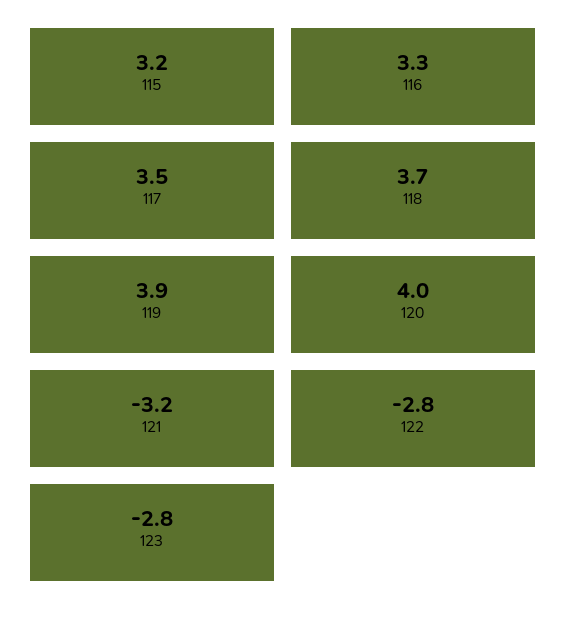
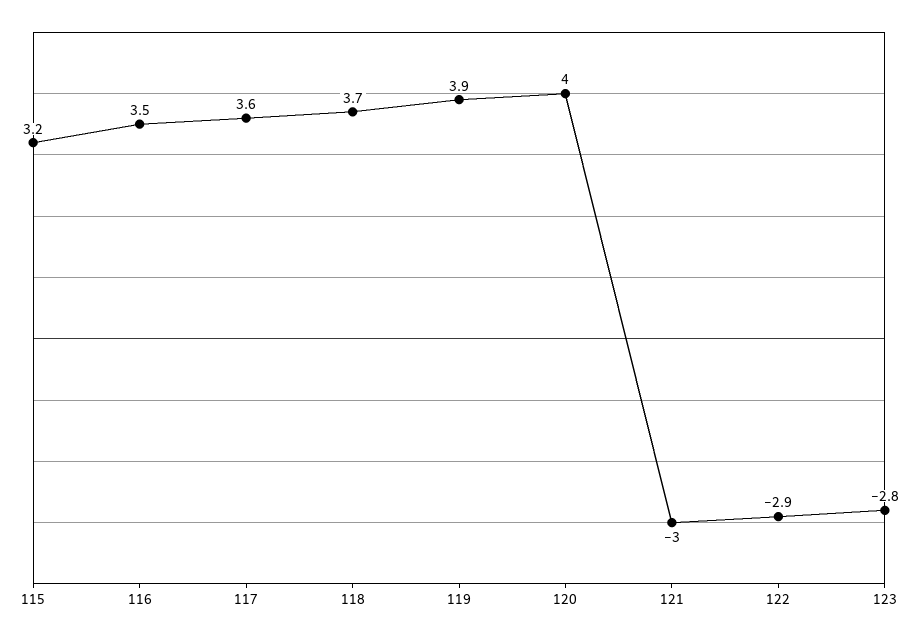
  {
    "115": 3.2,
-   "116": 3.3,
+   "116": 3.5,
-   "117": 3.5,
+   "117": 3.6,
    "118": 3.7,
    "119": 3.9,
    "120": 4,
-   "121": -3.2,
+   "121": -3,
-   "122": -2.8,
+   "122": -2.9,
    "123": -2.8
  }

